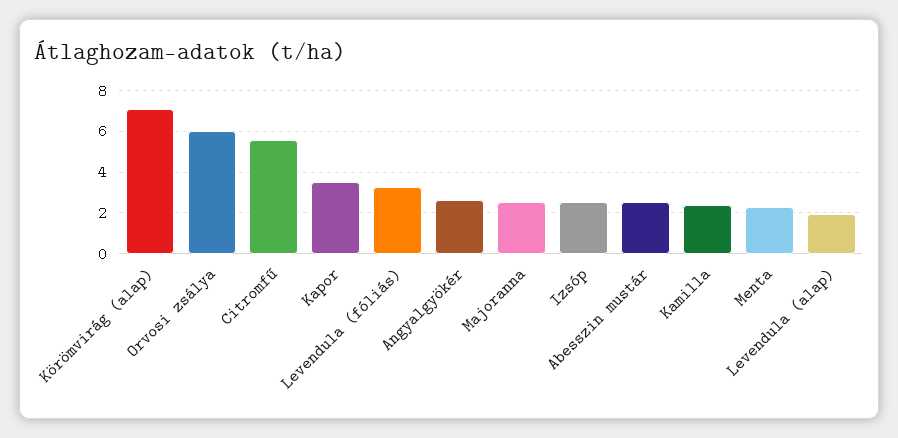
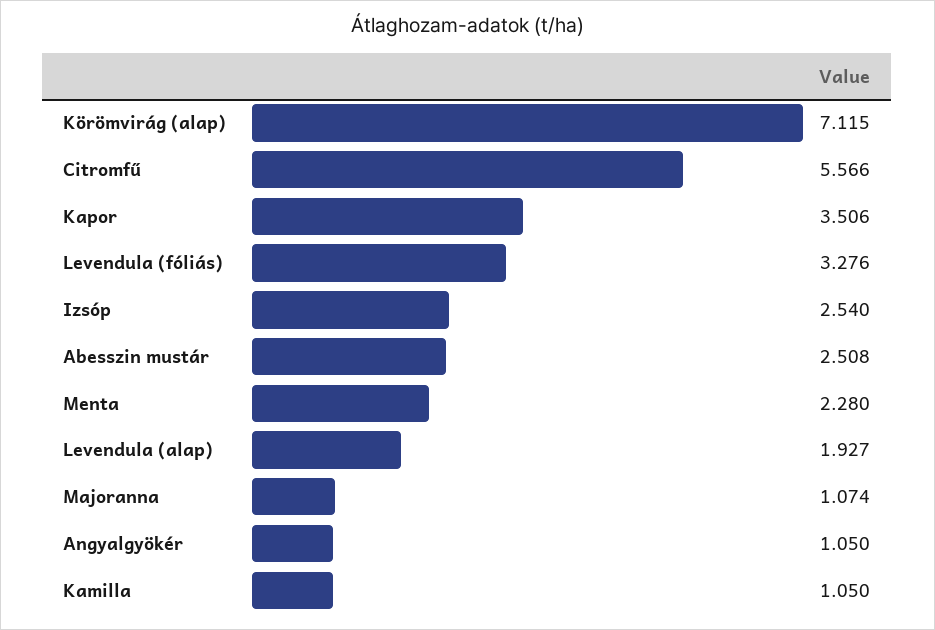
  {
    "Körömvirág (alap)": 7.115,
-   "Orvosi zsálya": 6,
    "Citromfű": 5.566,
    "Kapor": 3.506,
    "Levendula (fóliás)": 3.276,
-   "Angyalgyökér": 2.5,
+   "Angyalgyökér": 1.05,
-   "Majoranna": 2.5,
+   "Majoranna": 1.074,
    "Izsóp": 2.54,
    "Abesszin mustár": 2.508,
-   "Kamilla": 2.5,
+   "Kamilla": 1.05,
    "Menta": 2.28,
    "Levendula (alap)": 1.927
  }

